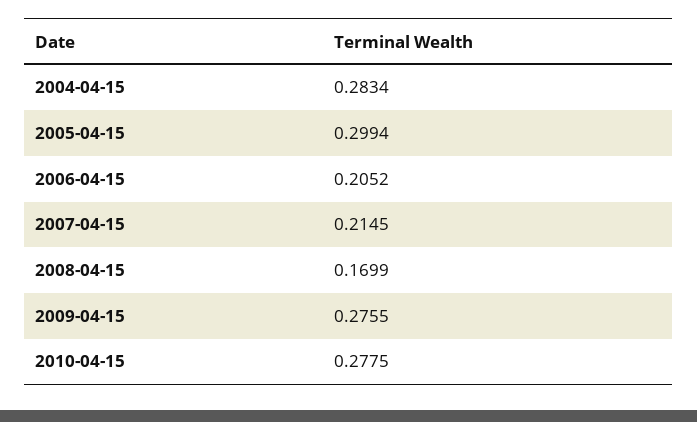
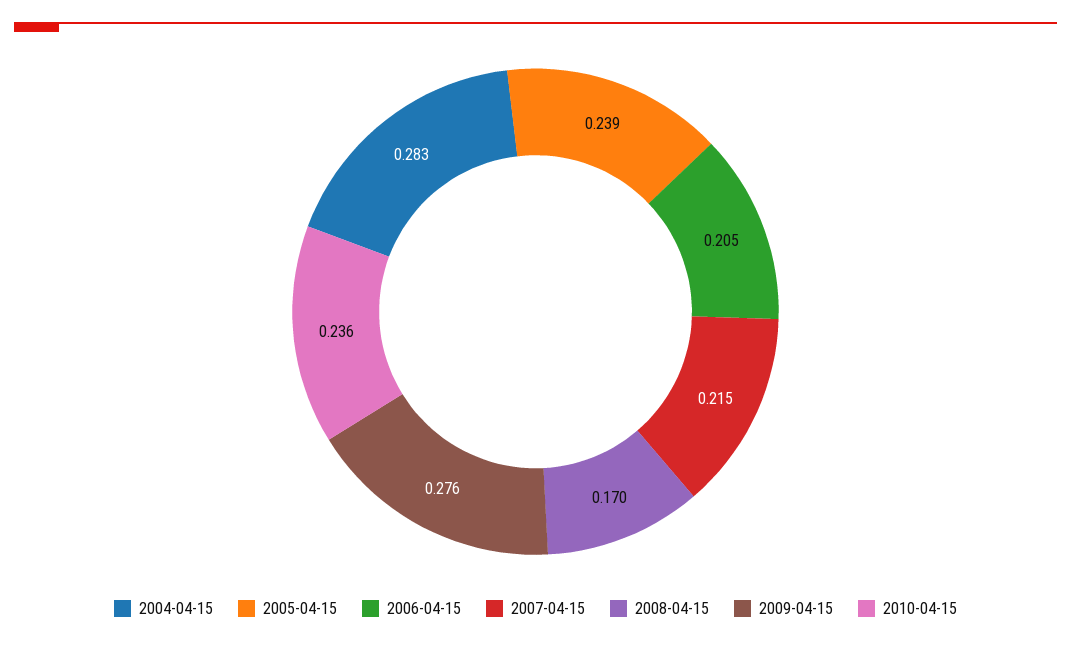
  {
    "2004-04-15": 0.2834,
-   "2005-04-15": 0.2994,
+   "2005-04-15": 0.239,
    "2006-04-15": 0.2052,
    "2007-04-15": 0.2145,
    "2008-04-15": 0.1699,
    "2009-04-15": 0.2755,
-   "2010-04-15": 0.2775
+   "2010-04-15": 0.236
  }

